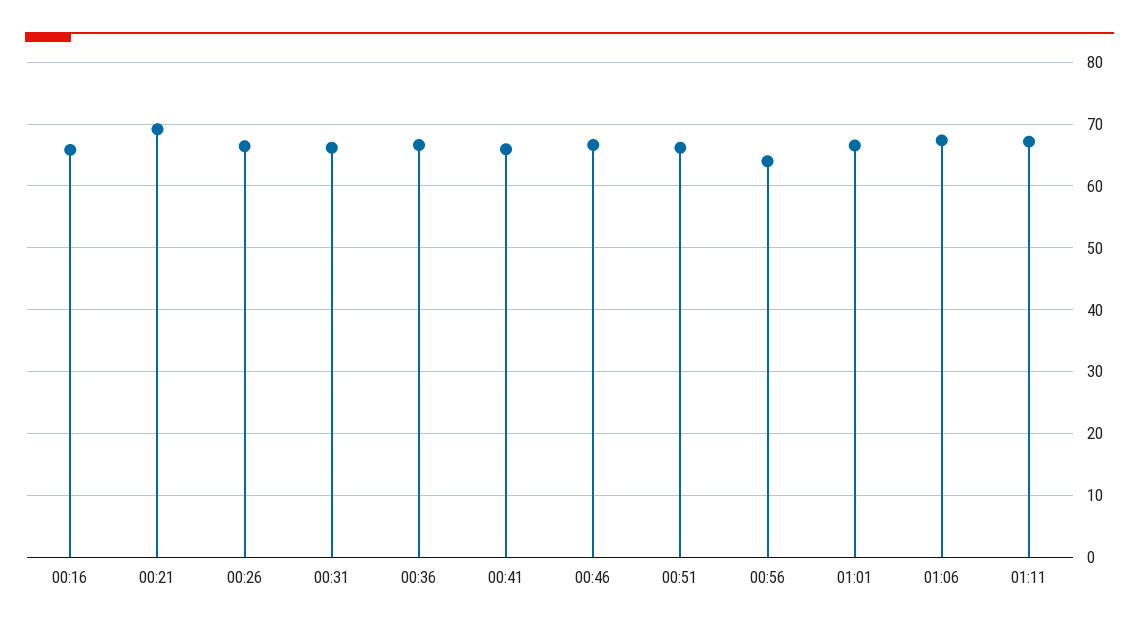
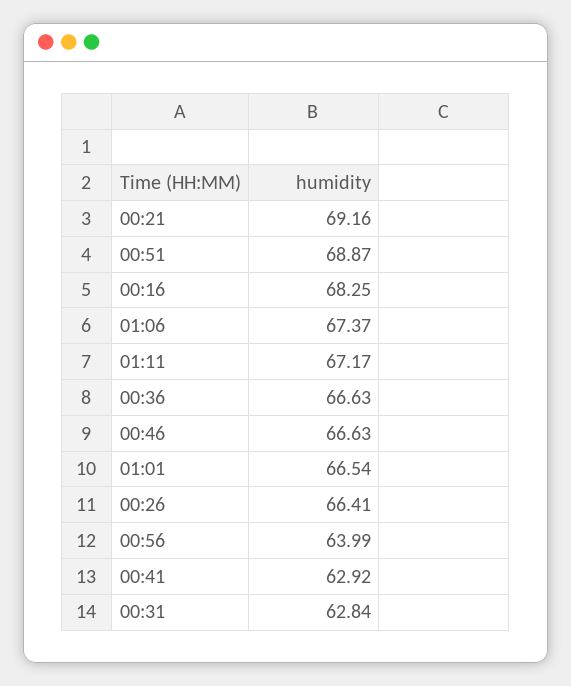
  {
-   "00:16": 66,
+   "00:16": 68.25,
    "00:21": 69.16,
    "00:26": 66.41,
-   "00:31": 66,
+   "00:31": 62.84,
    "00:36": 66.63,
-   "00:41": 66,
+   "00:41": 62.92,
    "00:46": 66.63,
-   "00:51": 66,
+   "00:51": 68.87,
    "00:56": 63.99,
    "01:01": 66.54,
    "01:06": 67.37,
    "01:11": 67.17
  }

